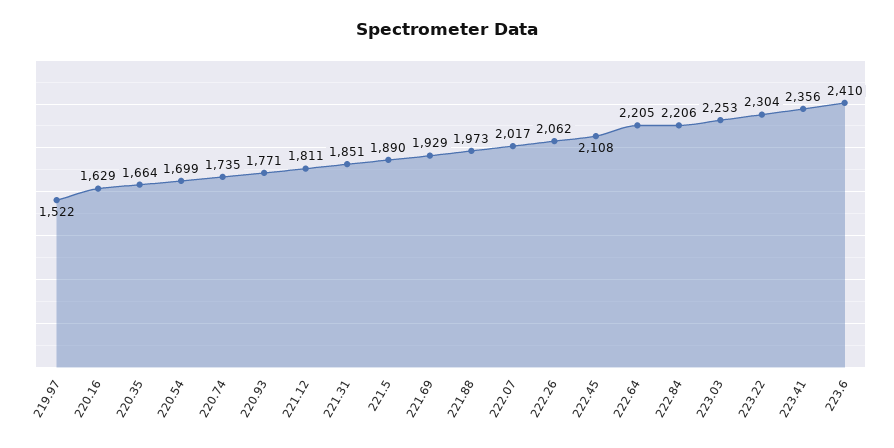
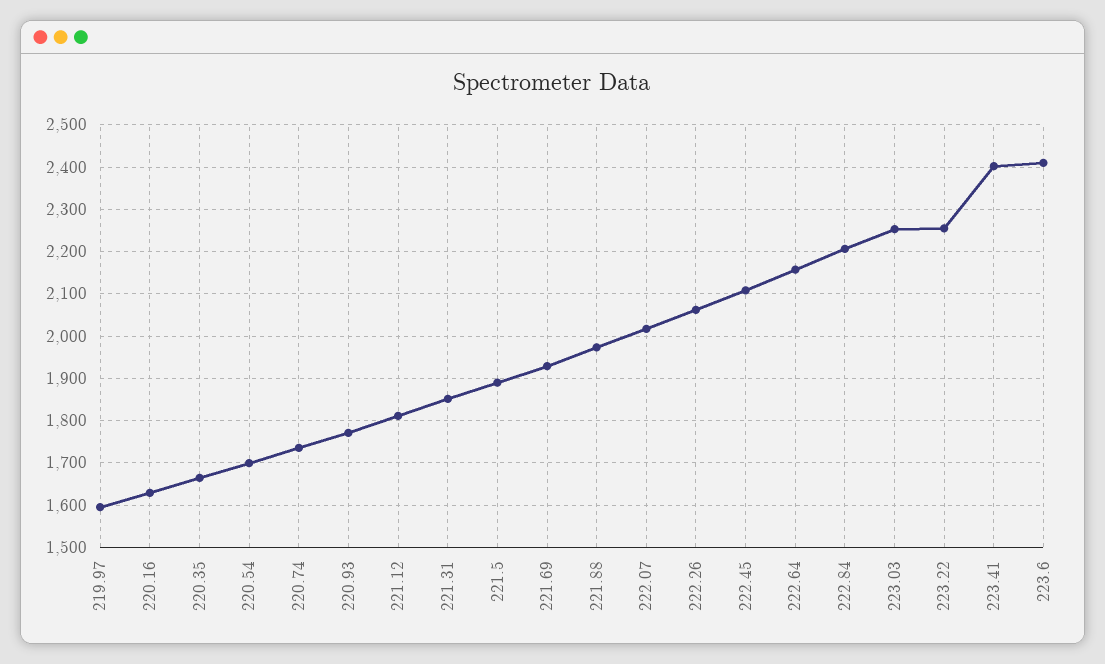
  {
-   "219.97": 1522,
+   "219.97": 1600,
    "220.16": 1629,
    "220.35": 1664,
    "220.54": 1699,
    "220.74": 1735,
    "220.93": 1771,
    "221.12": 1811,
    "221.31": 1851,
    "221.5": 1890,
    "221.69": 1929,
    "221.88": 1973,
    "222.07": 2017,
    "222.26": 2062,
    "222.45": 2108,
-   "222.64": 2205,
+   "222.64": 2160,
    "222.84": 2206,
    "223.03": 2253,
-   "223.22": 2304,
+   "223.22": 2260,
-   "223.41": 2356,
+   "223.41": 2400,
    "223.6": 2410
  }

